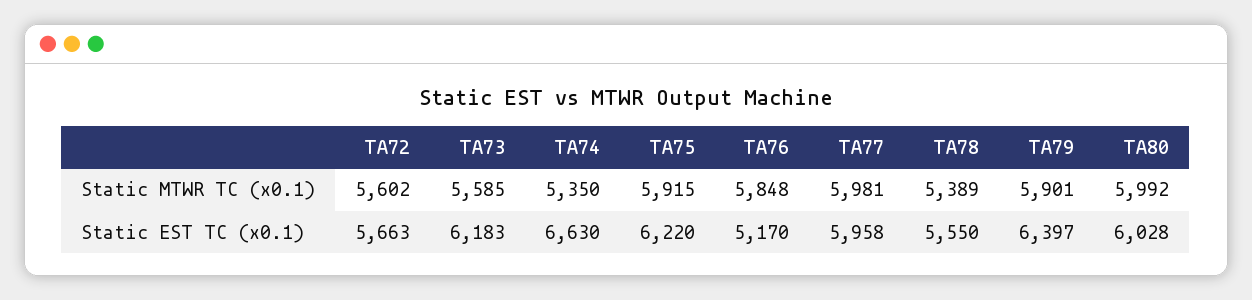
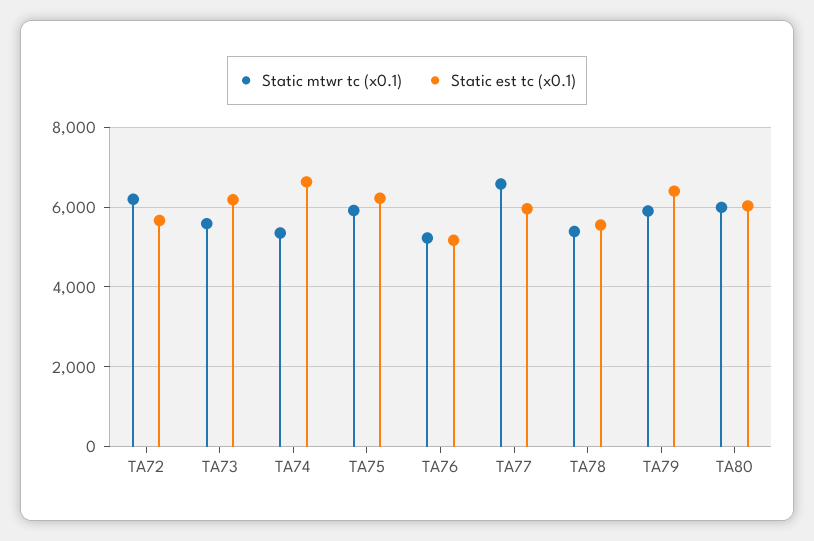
  {
    "Static MTWR TC (x0.1)": {
-     "TA72": 5602,
+     "TA72": 6200,
      "TA73": 5585,
      "TA74": 5350,
      "TA75": 5915,
-     "TA76": 5848,
+     "TA76": 5200,
-     "TA77": 5981,
+     "TA77": 6600,
      "TA78": 5389,
      "TA79": 5901,
      "TA80": 5992
    },
    "Static EST TC (x0.1)": {
      "TA72": 5663,
      "TA73": 6183,
      "TA74": 6630,
      "TA75": 6220,
      "TA76": 5170,
      "TA77": 5958,
      "TA78": 5550,
      "TA79": 6397,
      "TA80": 6028
    }
  }

